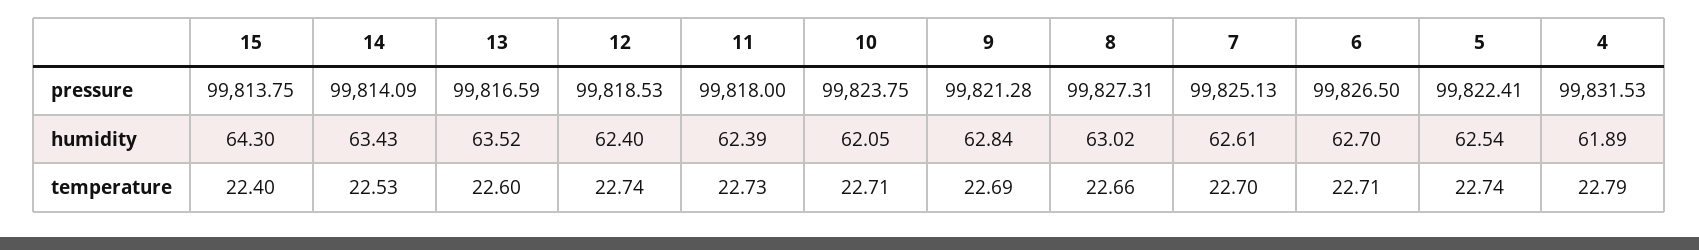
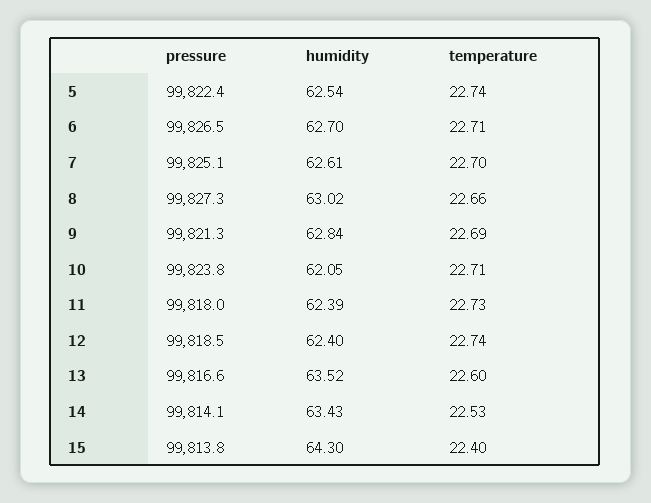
  {
    "15": {
      "pressure": 99813.75,
      "humidity": 64.3,
      "temperature": 22.4
    },
    "14": {
      "pressure": 99814.09,
      "humidity": 63.43,
      "temperature": 22.53
    },
    "13": {
      "pressure": 99816.59,
      "humidity": 63.52,
      "temperature": 22.6
    },
    "12": {
      "pressure": 99818.53,
      "humidity": 62.4,
      "temperature": 22.74
    },
    "11": {
      "pressure": 99818,
      "humidity": 62.39,
      "temperature": 22.73
    },
    "10": {
      "pressure": 99823.75,
      "humidity": 62.05,
      "temperature": 22.71
    },
    "9": {
      "pressure": 99821.28,
      "humidity": 62.84,
      "temperature": 22.69
    },
    "8": {
      "pressure": 99827.31,
      "humidity": 63.02,
      "temperature": 22.66
    },
    "7": {
      "pressure": 99825.13,
      "humidity": 62.61,
      "temperature": 22.7
    },
    "6": {
      "pressure": 99826.5,
      "humidity": 62.7,
      "temperature": 22.71
    },
    "5": {
      "pressure": 99822.41,
      "humidity": 62.54,
      "temperature": 22.74
-   },
+   }
-   "4": {
-     "pressure": 99831.53,
-     "humidity": 61.89,
-     "temperature": 22.79
-   }
  }

